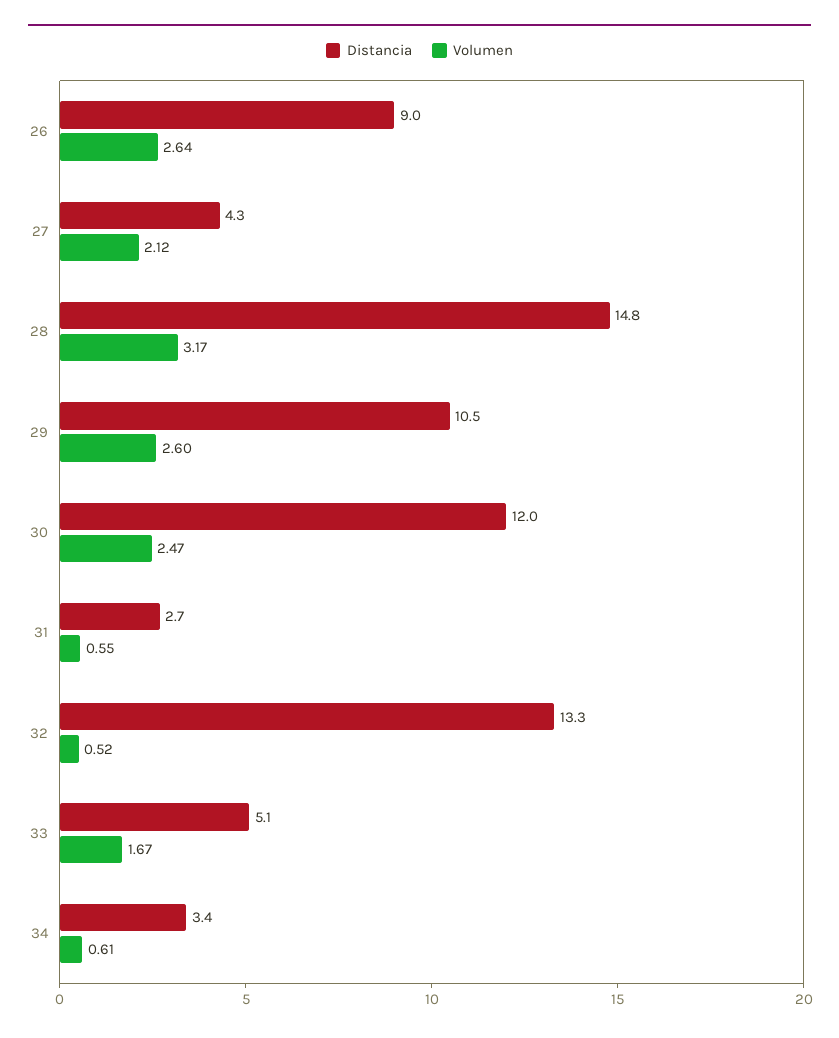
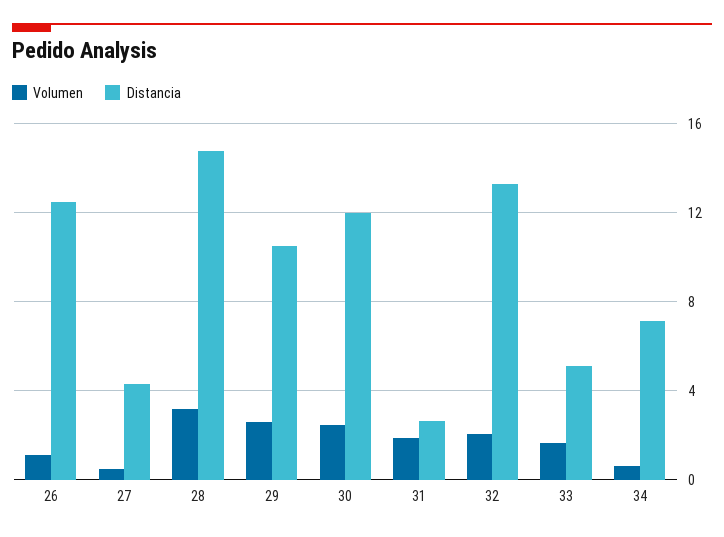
  {
    "Distancia": {
-     "26": 9,
+     "26": 12.5,
      "27": 4.3,
      "28": 14.8,
      "29": 10.5,
      "30": 12,
      "31": 2.7,
      "32": 13.3,
      "33": 5.1,
-     "34": 3.4
+     "34": 7
    },
    "Volumen": {
-     "26": 2.64,
+     "26": 1,
-     "27": 2.12,
+     "27": 0.5,
      "28": 3.17,
      "29": 2.6,
      "30": 2.47,
-     "31": 0.55,
+     "31": 2,
-     "32": 0.52,
+     "32": 2,
      "33": 1.67,
      "34": 0.61
    }
  }

